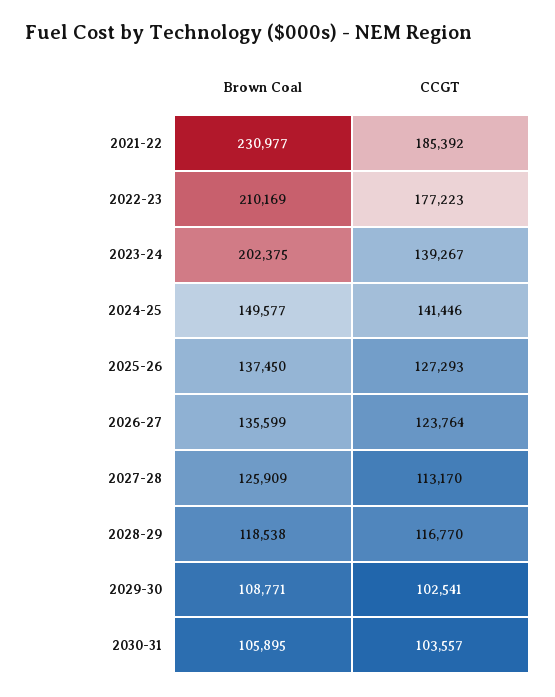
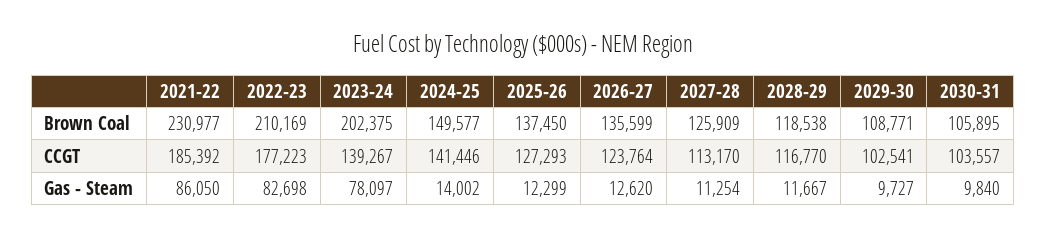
  {
    "Brown Coal": {
      "2021-22": 230977,
      "2022-23": 210169,
      "2023-24": 202375,
      "2024-25": 149577,
      "2025-26": 137450,
      "2026-27": 135599,
      "2027-28": 125909,
      "2028-29": 118538,
      "2029-30": 108771,
      "2030-31": 105895
    },
    "CCGT": {
      "2021-22": 185392,
      "2022-23": 177223,
      "2023-24": 139267,
      "2024-25": 141446,
      "2025-26": 127293,
      "2026-27": 123764,
      "2027-28": 113170,
      "2028-29": 116770,
      "2029-30": 102541,
      "2030-31": 103557
-   }
+   },
+   "Gas - Steam": {
+     "2021-22": 86050,
+     "2022-23": 82698,
+     "2023-24": 78097,
+     "2024-25": 14002,
+     "2025-26": 12299,
+     "2026-27": 12620,
+     "2027-28": 11254,
+     "2028-29": 11667,
+     "2029-30": 9727,
+     "2030-31": 9840
+   }
  }

